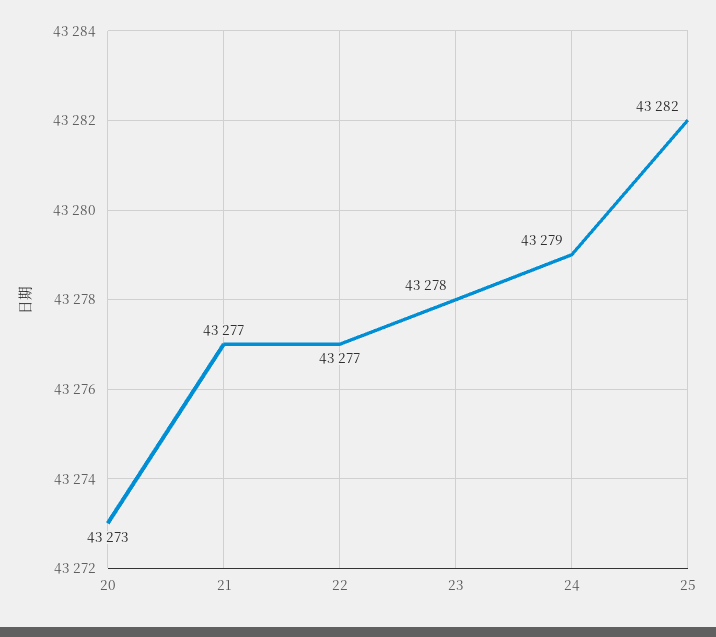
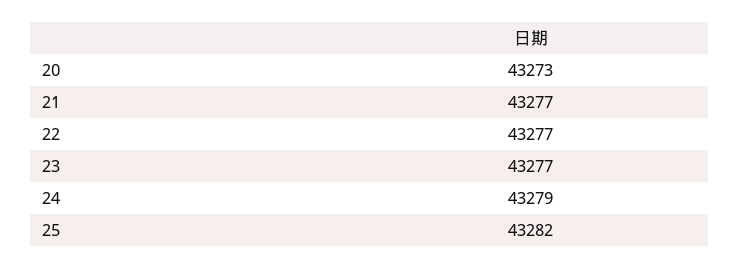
  {
    "20": 43273,
    "21": 43277,
    "22": 43277,
-   "23": 43278,
+   "23": 43277,
    "24": 43279,
    "25": 43282
  }

